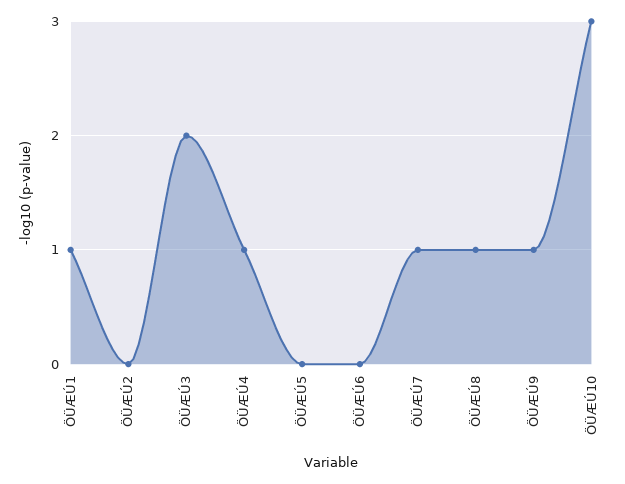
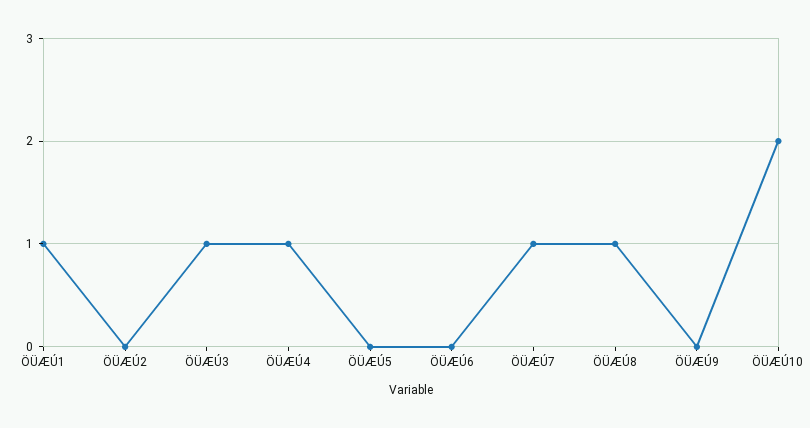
  {
    "ÖÜÆÚ1": 1,
    "ÖÜÆÚ2": 0,
-   "ÖÜÆÚ3": 2,
+   "ÖÜÆÚ3": 1,
    "ÖÜÆÚ4": 1,
    "ÖÜÆÚ5": 0,
    "ÖÜÆÚ6": 0,
    "ÖÜÆÚ7": 1,
    "ÖÜÆÚ8": 1,
-   "ÖÜÆÚ9": 1,
+   "ÖÜÆÚ9": 0,
-   "ÖÜÆÚ10": 3
+   "ÖÜÆÚ10": 2
  }

